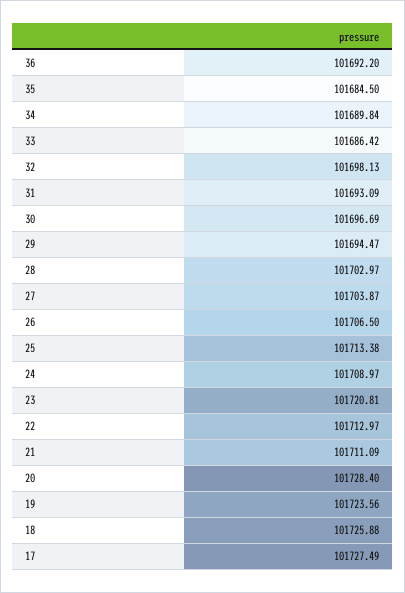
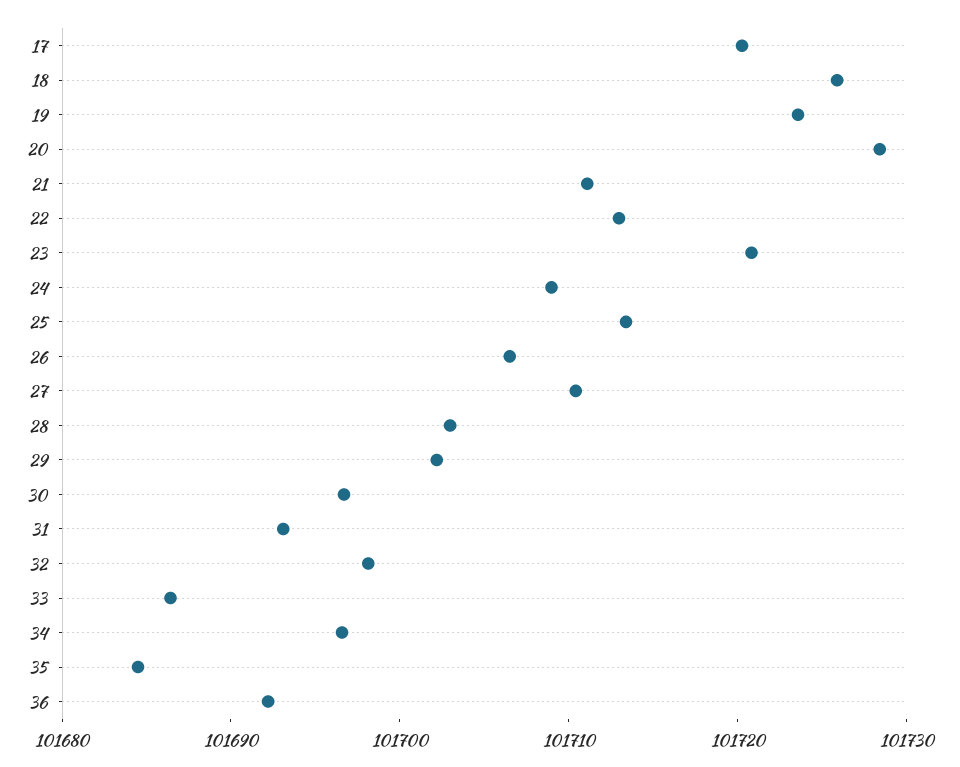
  {
    "36": 101692.2,
    "35": 101684.5,
-   "34": 101689.84,
+   "34": 101696,
    "33": 101686.42,
    "32": 101698.13,
    "31": 101693.09,
    "30": 101696.69,
-   "29": 101694.47,
+   "29": 101702,
    "28": 101702.97,
-   "27": 101703.87,
+   "27": 101710,
    "26": 101706.5,
    "25": 101713.38,
    "24": 101708.97,
    "23": 101720.81,
    "22": 101712.97,
    "21": 101711.09,
    "20": 101728.4,
    "19": 101723.56,
    "18": 101725.88,
-   "17": 101727.49
+   "17": 101720
  }

